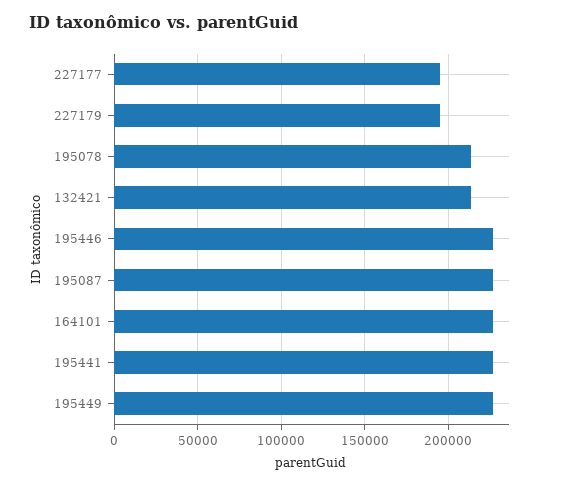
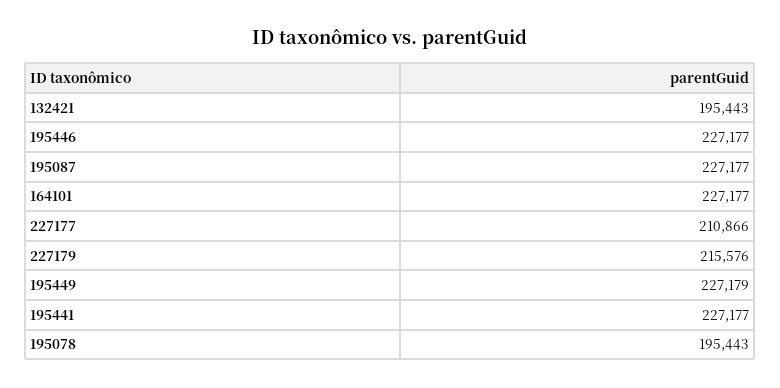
  {
-   "227177": 195000,
+   "227177": 210866,
-   "227179": 195000,
+   "227179": 215576,
-   "195078": 215000,
+   "195078": 195443,
-   "132421": 215000,
+   "132421": 195443,
    "195446": 227177,
    "195087": 227177,
    "164101": 227177,
    "195441": 227177,
    "195449": 227179
  }

